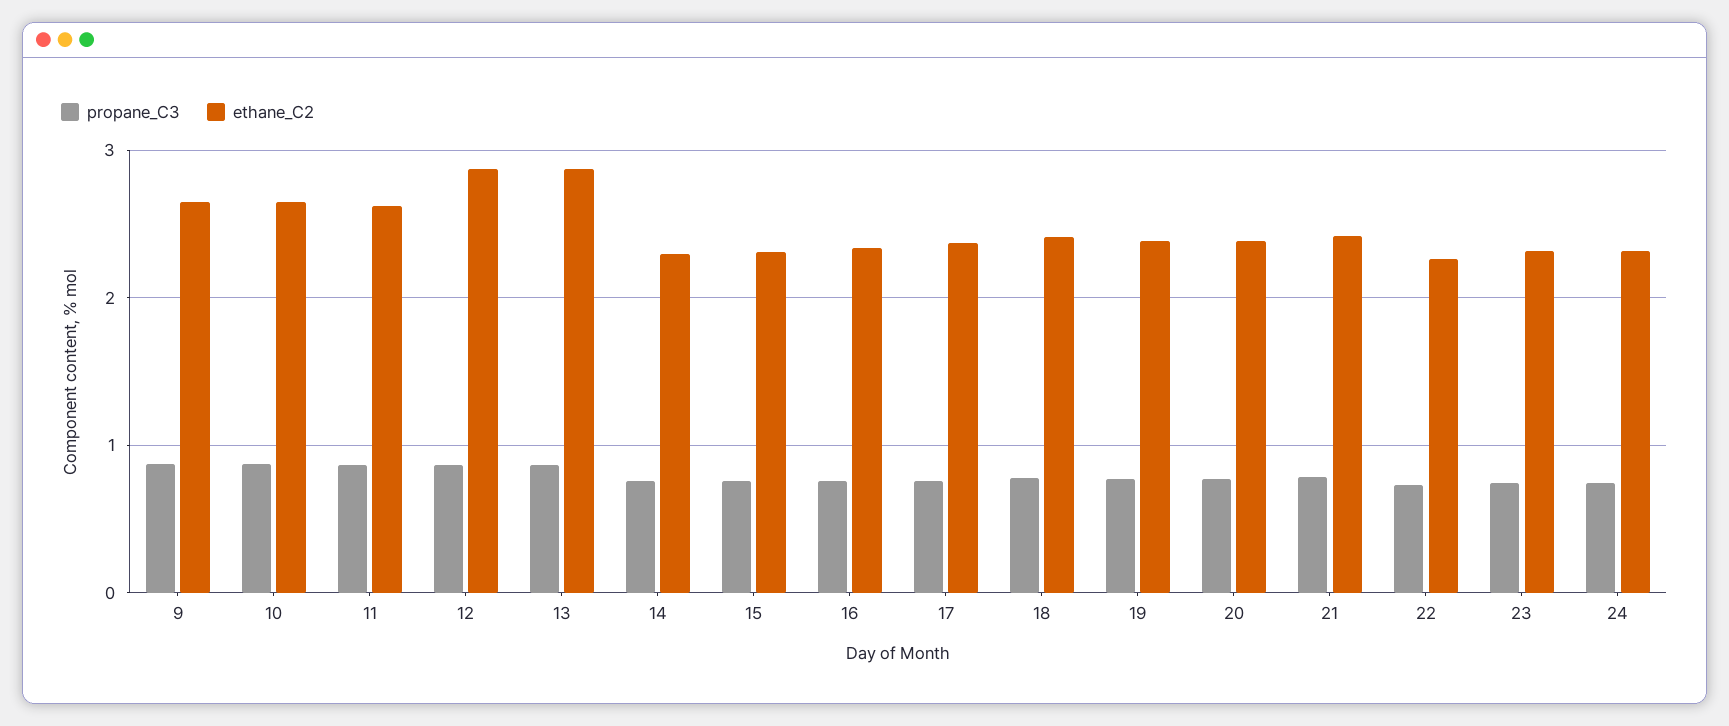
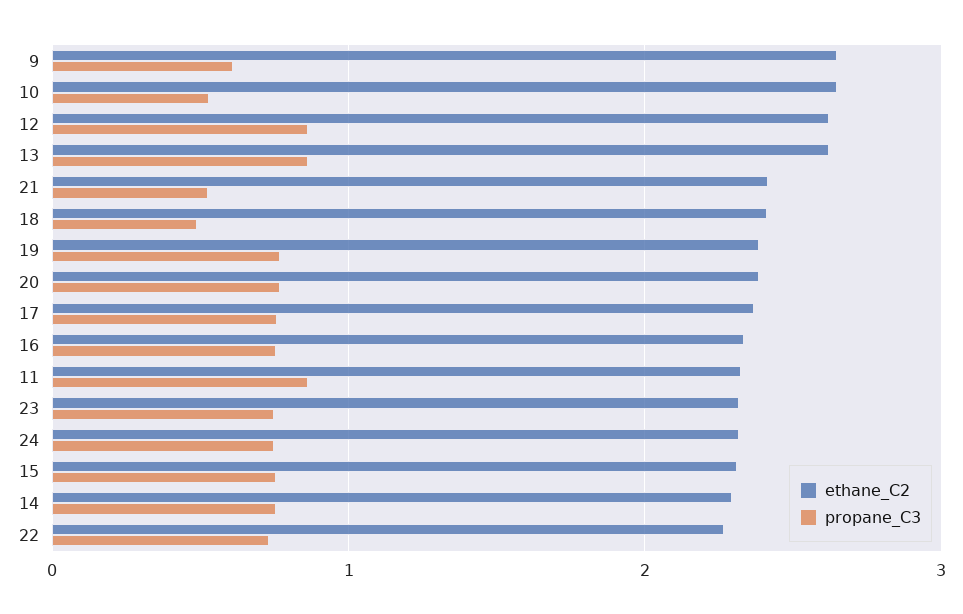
  {
    "propane_C3": {
-     "9": 0.9,
+     "9": 0.6,
-     "10": 0.9,
+     "10": 0.5,
      "11": 0.9,
      "12": 0.9,
      "13": 0.9,
      "14": 0.8,
      "15": 0.8,
      "16": 0.8,
      "17": 0.8,
-     "18": 0.8,
+     "18": 0.5,
      "19": 0.8,
      "20": 0.8,
-     "21": 0.8,
+     "21": 0.5,
      "22": 0.7,
      "23": 0.7,
      "24": 0.7
    },
    "ethane_C2": {
      "9": 2.6,
      "10": 2.6,
-     "11": 2.6,
+     "11": 2.3,
-     "12": 2.9,
+     "12": 2.6,
-     "13": 2.9,
+     "13": 2.6,
      "14": 2.3,
      "15": 2.3,
      "16": 2.3,
      "17": 2.4,
      "18": 2.4,
      "19": 2.4,
      "20": 2.4,
      "21": 2.4,
      "22": 2.3,
      "23": 2.3,
      "24": 2.3
    }
  }

